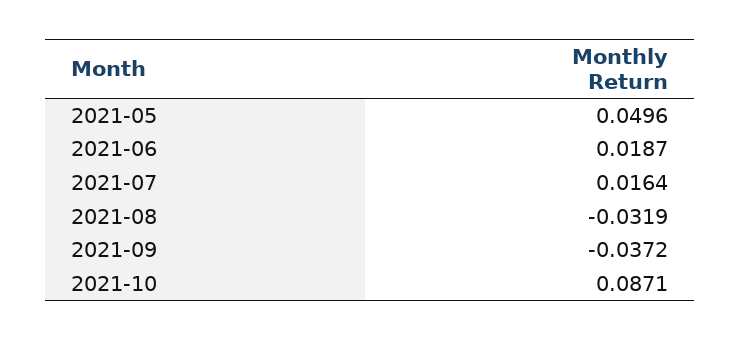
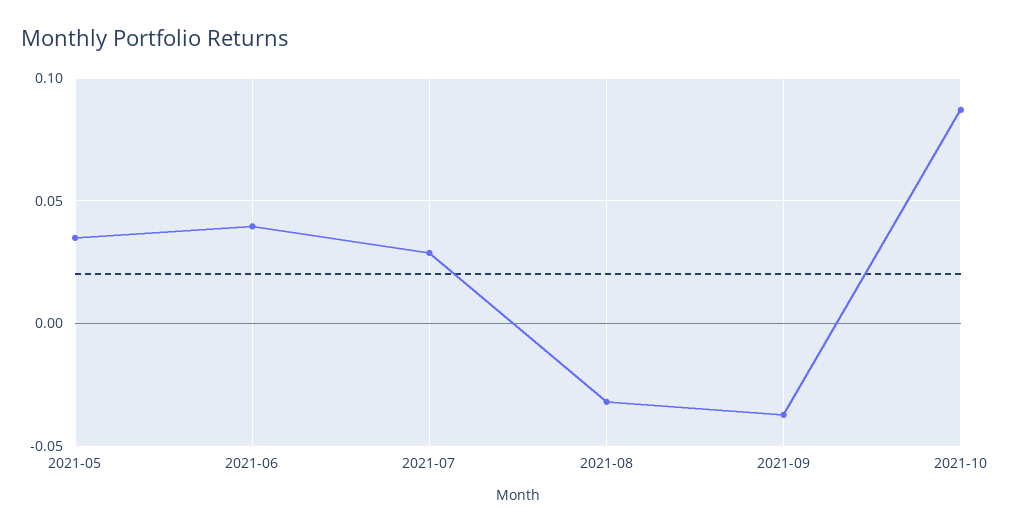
  {
-   "2021-05": 0.0496,
+   "2021-05": 0.035,
-   "2021-06": 0.0187,
+   "2021-06": 0.04,
-   "2021-07": 0.0164,
+   "2021-07": 0.03,
    "2021-08": -0.0319,
    "2021-09": -0.0372,
    "2021-10": 0.0871
  }

